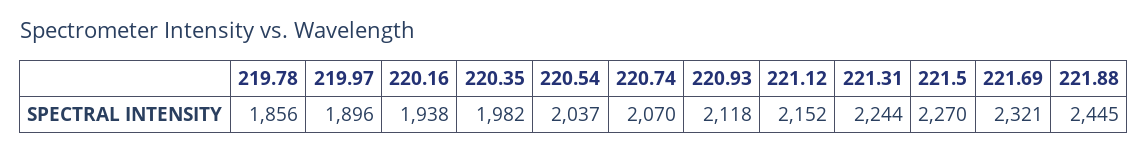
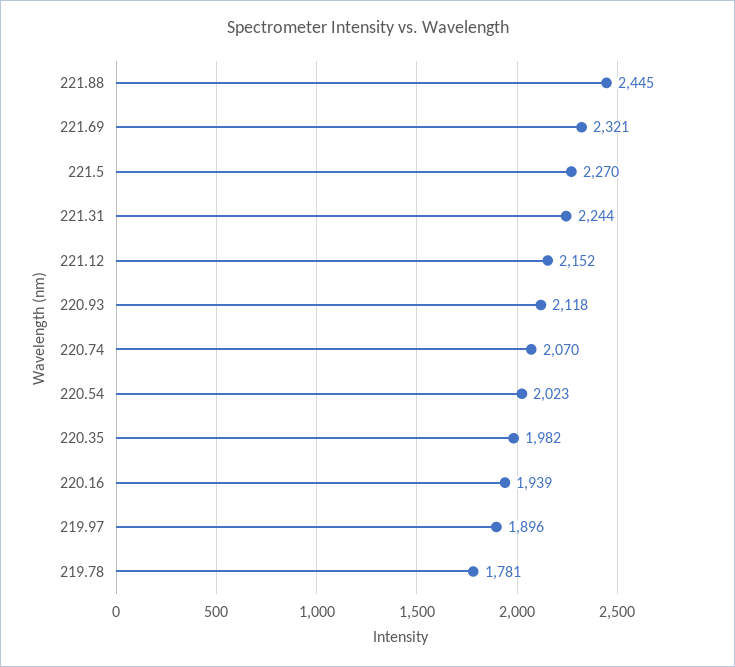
  {
-   "219.78": 1856,
+   "219.78": 1781,
    "219.97": 1896,
-   "220.16": 1938,
+   "220.16": 1939,
    "220.35": 1982,
-   "220.54": 2037,
+   "220.54": 2023,
    "220.74": 2070,
    "220.93": 2118,
    "221.12": 2152,
    "221.31": 2244,
    "221.5": 2270,
    "221.69": 2321,
    "221.88": 2445
  }

